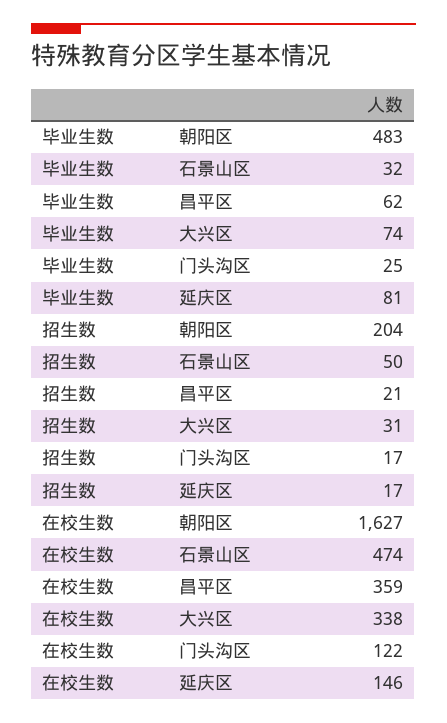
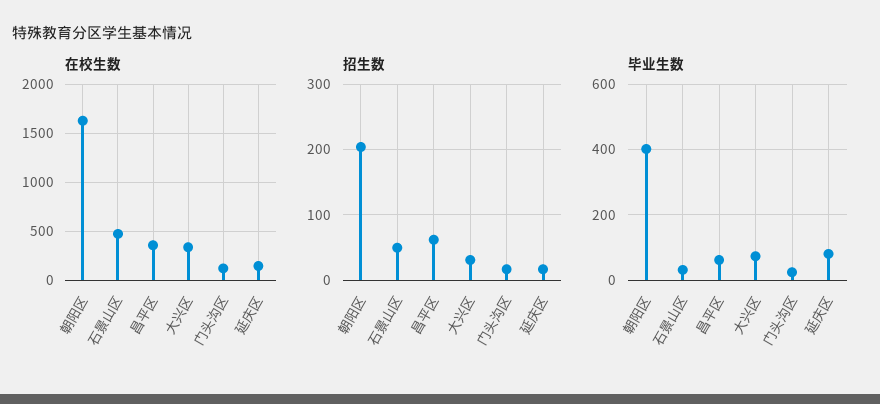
  {
    "毕业生数": {
-     "朝阳区": 483,
+     "朝阳区": 400,
      "石景山区": 32,
      "昌平区": 62,
      "大兴区": 74,
      "门头沟区": 25,
      "延庆区": 81
    },
    "招生数": {
      "朝阳区": 204,
      "石景山区": 50,
-     "昌平区": 21,
+     "昌平区": 60,
      "大兴区": 31,
      "门头沟区": 17,
      "延庆区": 17
    },
    "在校生数": {
      "朝阳区": 1627,
      "石景山区": 474,
      "昌平区": 359,
      "大兴区": 338,
      "门头沟区": 122,
      "延庆区": 146
    }
  }

